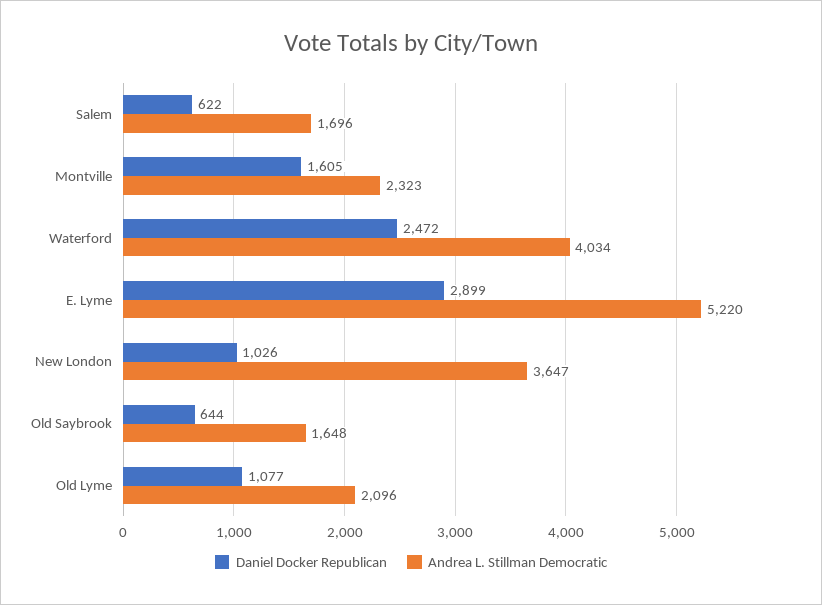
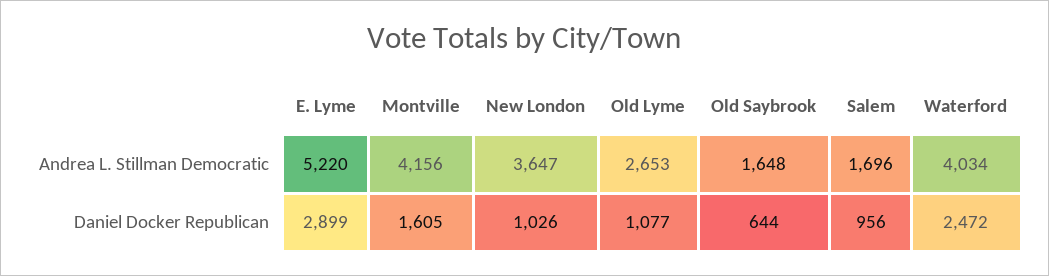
  {
    "Daniel Docker Republican": {
-     "Salem": 622,
+     "Salem": 956,
      "Montville": 1605,
      "Waterford": 2472,
      "E. Lyme": 2899,
      "New London": 1026,
      "Old Saybrook": 644,
      "Old Lyme": 1077
    },
    "Andrea L. Stillman Democratic": {
      "Salem": 1696,
-     "Montville": 2323,
+     "Montville": 4156,
      "Waterford": 4034,
      "E. Lyme": 5220,
      "New London": 3647,
      "Old Saybrook": 1648,
-     "Old Lyme": 2096
+     "Old Lyme": 2653
    }
  }

